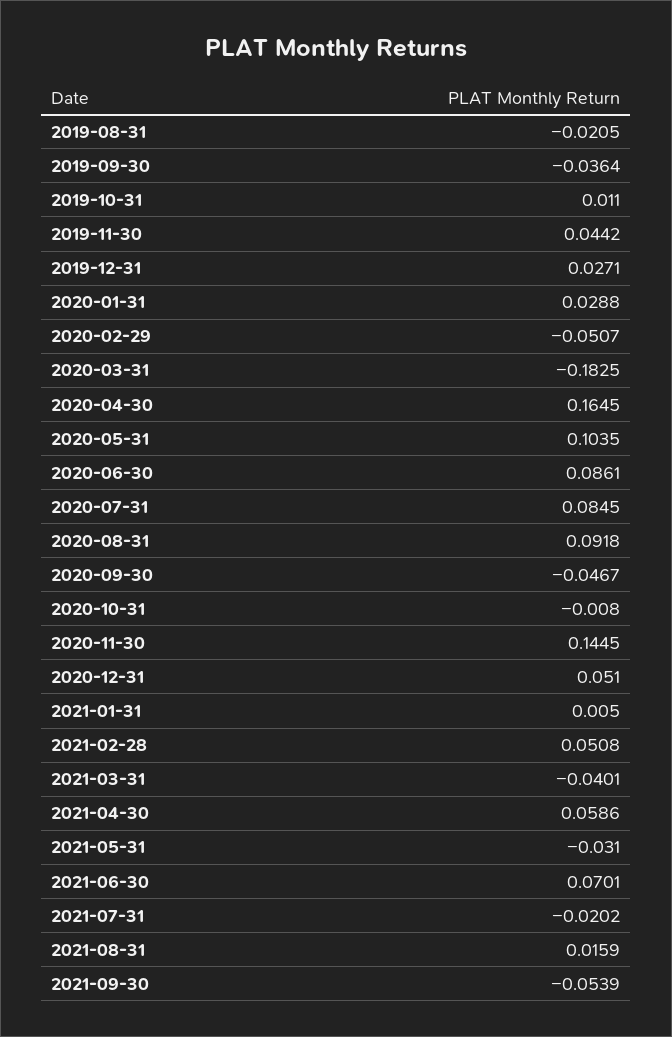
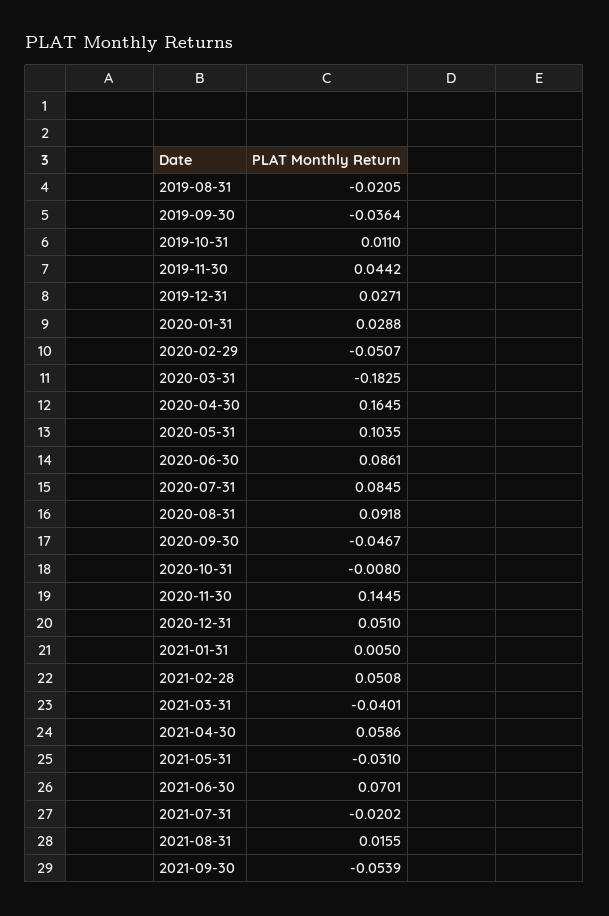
  {
    "2019-08-31": -0.0205,
    "2019-09-30": -0.0364,
    "2019-10-31": 0.011,
    "2019-11-30": 0.0442,
    "2019-12-31": 0.0271,
    "2020-01-31": 0.0288,
    "2020-02-29": -0.0507,
    "2020-03-31": -0.1825,
    "2020-04-30": 0.1645,
    "2020-05-31": 0.1035,
    "2020-06-30": 0.0861,
    "2020-07-31": 0.0845,
    "2020-08-31": 0.0918,
    "2020-09-30": -0.0467,
    "2020-10-31": -0.008,
    "2020-11-30": 0.1445,
    "2020-12-31": 0.051,
    "2021-01-31": 0.005,
    "2021-02-28": 0.0508,
    "2021-03-31": -0.0401,
    "2021-04-30": 0.0586,
    "2021-05-31": -0.031,
    "2021-06-30": 0.0701,
    "2021-07-31": -0.0202,
-   "2021-08-31": 0.0159,
+   "2021-08-31": 0.0155,
    "2021-09-30": -0.0539
  }

